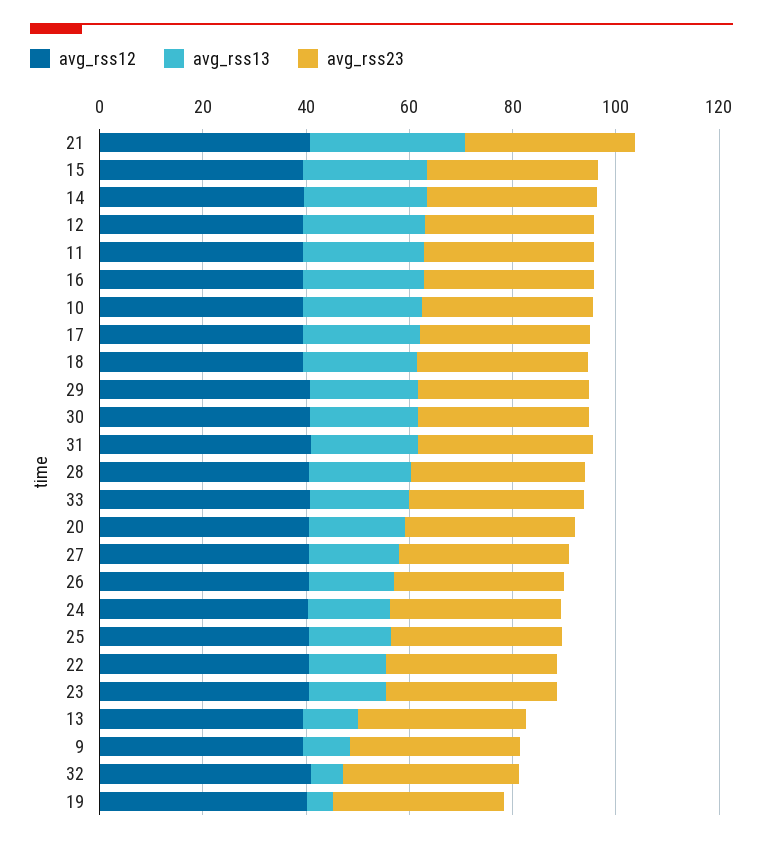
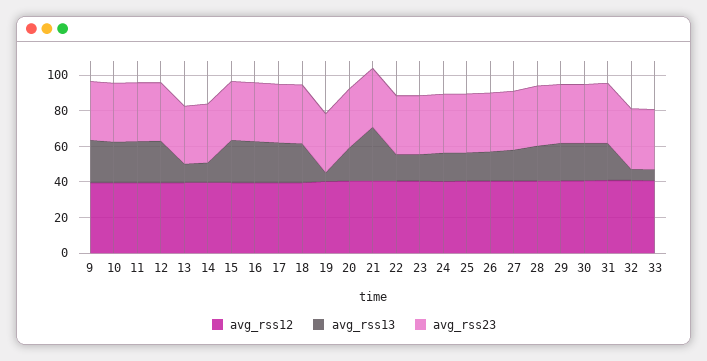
  {
    "avg_rss12": {
      "21": 40,
      "15": 40,
      "14": 40,
      "12": 40,
      "11": 40,
      "16": 40,
      "10": 40,
      "17": 40,
      "18": 40,
      "29": 40,
      "30": 40,
      "31": 40,
      "28": 40,
      "33": 40,
      "20": 40,
      "27": 40,
      "26": 40,
      "24": 40,
      "25": 40,
      "22": 40,
      "23": 40,
      "13": 40,
      "9": 40,
      "32": 40,
      "19": 40
    },
    "avg_rss13": {
      "21": 30,
      "15": 25,
-     "14": 25,
+     "14": 10,
      "12": 25,
      "11": 25,
      "16": 25,
      "10": 25,
      "17": 25,
      "18": 20,
      "29": 20,
      "30": 20,
      "31": 20,
      "28": 20,
-     "33": 20,
+     "33": 5,
      "20": 20,
      "27": 20,
      "26": 15,
      "24": 15,
      "25": 15,
      "22": 15,
      "23": 15,
      "13": 10,
-     "9": 10,
+     "9": 25,
      "32": 5,
      "19": 5
    },
    "avg_rss23": {
      "21": 35,
      "15": 35,
      "14": 35,
      "12": 35,
      "11": 35,
      "16": 35,
      "10": 35,
      "17": 35,
      "18": 35,
      "29": 35,
      "30": 35,
      "31": 35,
      "28": 35,
      "33": 35,
      "20": 35,
      "27": 35,
      "26": 35,
      "24": 35,
      "25": 35,
      "22": 35,
      "23": 35,
      "13": 35,
      "9": 35,
      "32": 35,
      "19": 35
    }
  }

